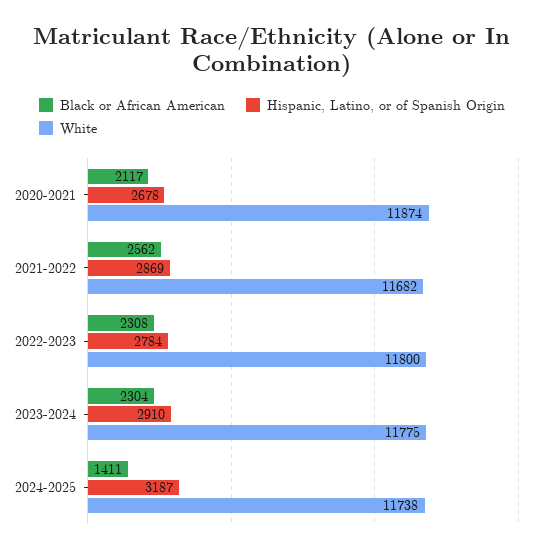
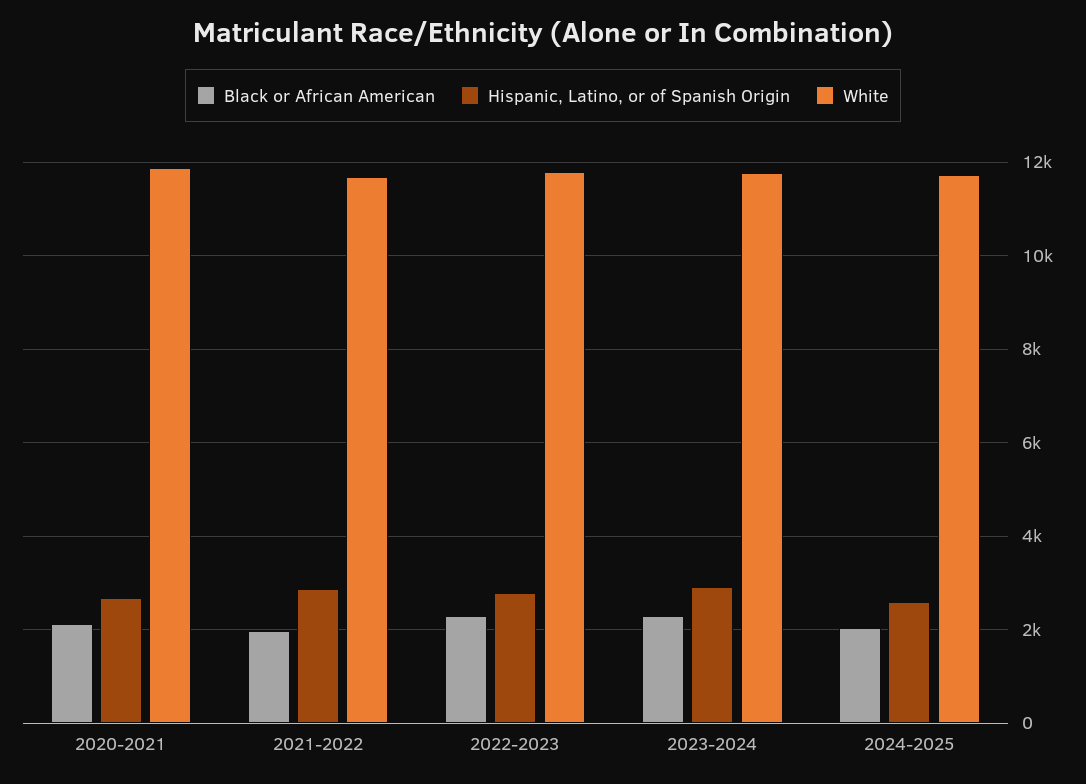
  {
    "Black or African American": {
      "2020-2021": 2117,
-     "2021-2022": 2562,
+     "2021-2022": 2000,
      "2022-2023": 2308,
      "2023-2024": 2304,
-     "2024-2025": 1411
+     "2024-2025": 2000
    },
    "Hispanic, Latino, or of Spanish Origin": {
      "2020-2021": 2678,
      "2021-2022": 2869,
      "2022-2023": 2784,
      "2023-2024": 2910,
-     "2024-2025": 3187
+     "2024-2025": 2600
    },
    "White": {
      "2020-2021": 11874,
      "2021-2022": 11682,
      "2022-2023": 11800,
      "2023-2024": 11775,
      "2024-2025": 11738
    }
  }

